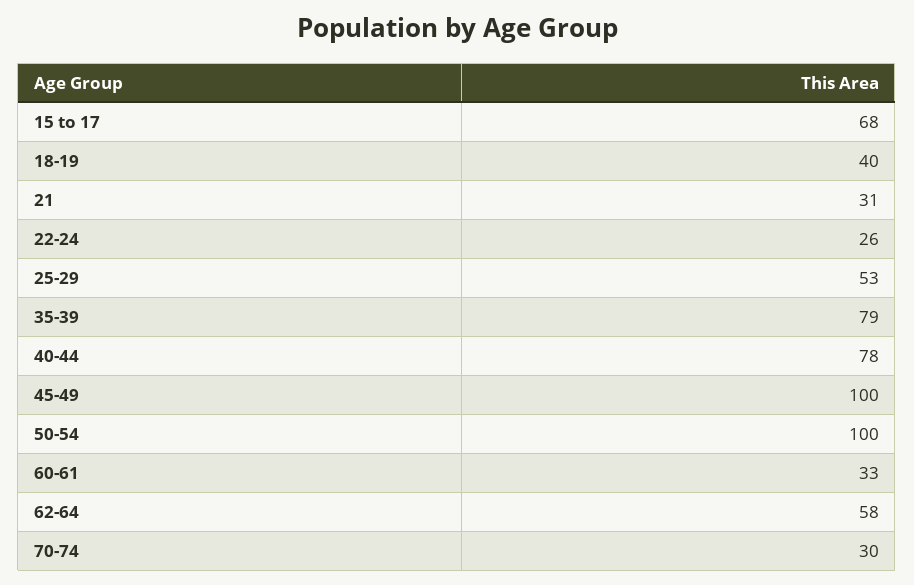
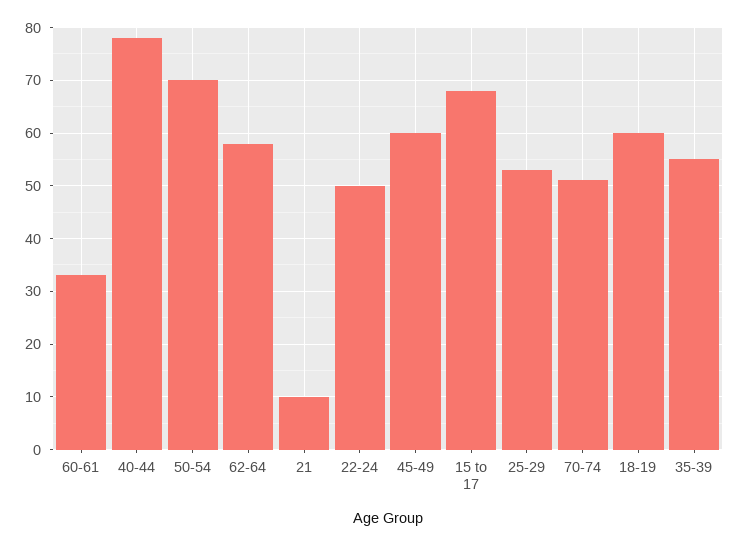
  {
    "15 to 17": 68,
-   "18-19": 40,
+   "18-19": 60,
-   "21": 31,
+   "21": 10,
-   "22-24": 26,
+   "22-24": 50,
    "25-29": 53,
-   "35-39": 79,
+   "35-39": 55,
    "40-44": 78,
-   "45-49": 100,
+   "45-49": 60,
-   "50-54": 100,
+   "50-54": 70,
    "60-61": 33,
    "62-64": 58,
-   "70-74": 30
+   "70-74": 50
  }

